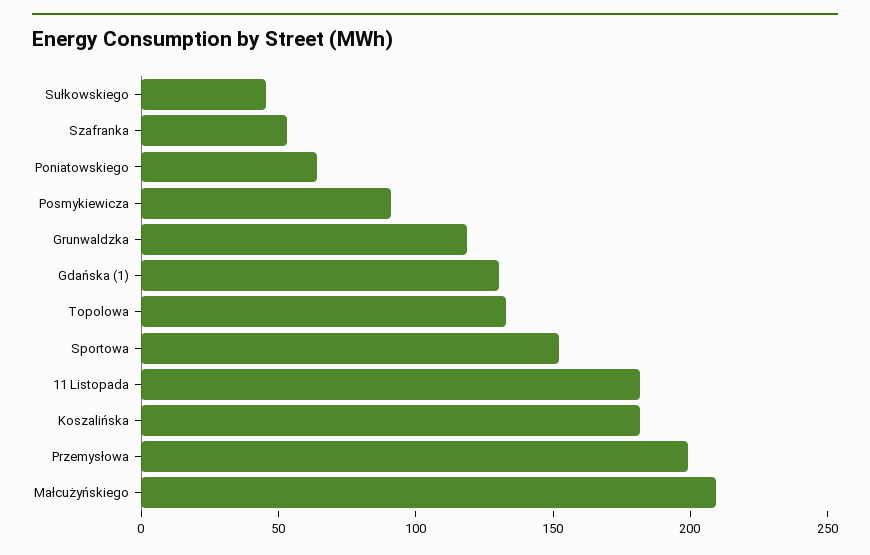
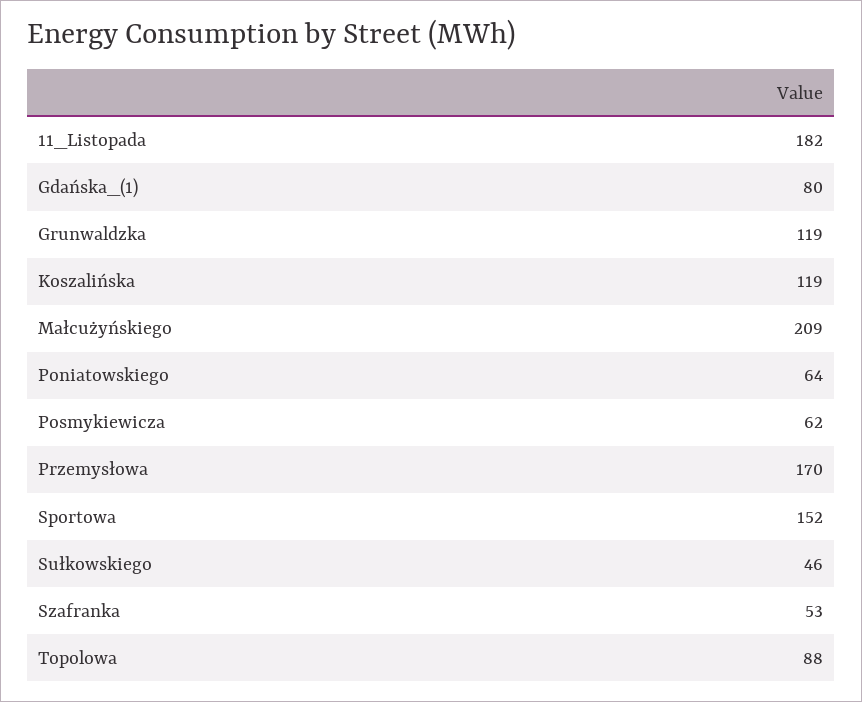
  {
    "Sułkowskiego": 46,
    "Szafranka": 53,
    "Poniatowskiego": 64,
-   "Posmykiewicza": 90,
+   "Posmykiewicza": 62,
    "Grunwaldzka": 119,
-   "Gdańska (1)": 130,
+   "Gdańska (1)": 80,
-   "Topolowa": 130,
+   "Topolowa": 88,
    "Sportowa": 152,
    "11 Listopada": 182,
-   "Koszalińska": 180,
+   "Koszalińska": 119,
-   "Przemysłowa": 200,
+   "Przemysłowa": 170,
    "Małcużyńskiego": 209
  }

